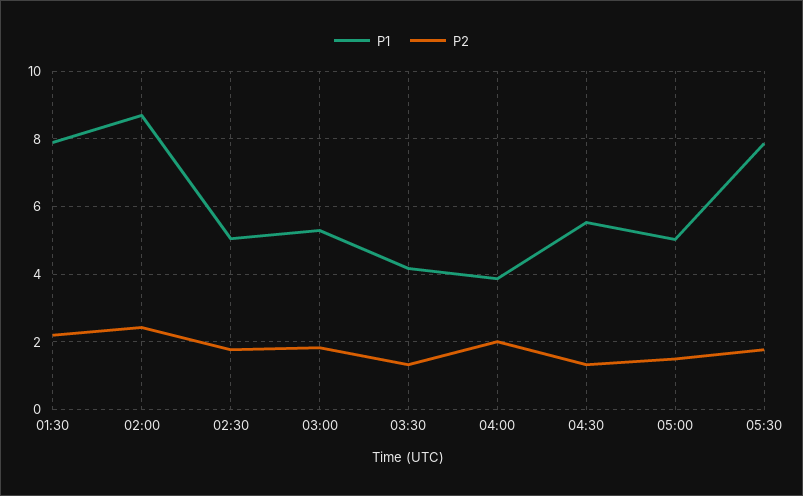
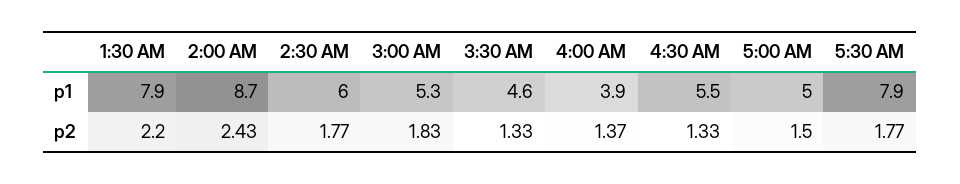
  {
    "P1": {
      "01:30": 7.9,
      "02:00": 8.7,
-     "02:30": 5,
+     "02:30": 6,
      "03:00": 5.3,
-     "03:30": 4.2,
+     "03:30": 4.6,
      "04:00": 3.9,
      "04:30": 5.5,
      "05:00": 5,
      "05:30": 7.9
    },
    "P2": {
      "01:30": 2.2,
      "02:00": 2.43,
      "02:30": 1.77,
      "03:00": 1.83,
      "03:30": 1.33,
-     "04:00": 2,
+     "04:00": 1.37,
      "04:30": 1.33,
      "05:00": 1.5,
      "05:30": 1.77
    }
  }

